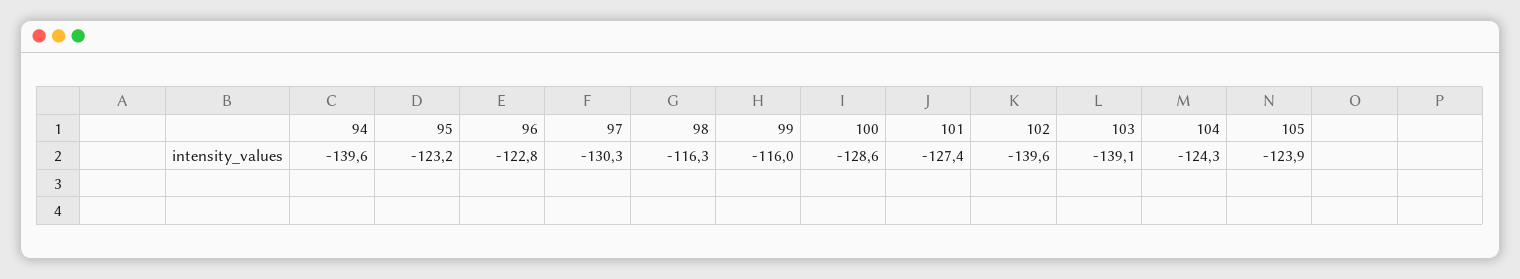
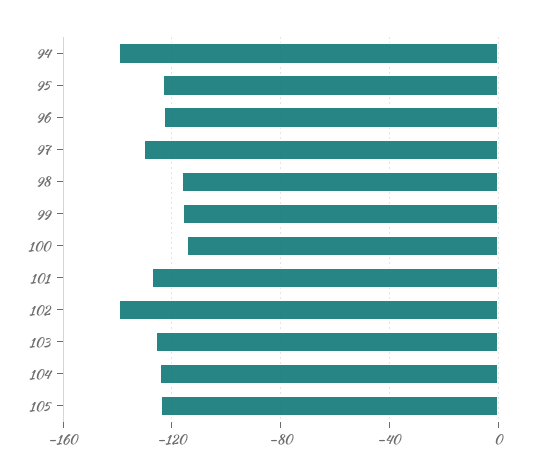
  {
    "94": -139.6,
    "95": -123.2,
    "96": -122.8,
    "97": -130.3,
    "98": -116.3,
    "99": -116,
-   "100": -128.6,
+   "100": -115,
    "101": -127.4,
    "102": -139.6,
-   "103": -139.1,
+   "103": -125,
    "104": -124.3,
    "105": -123.9
  }

